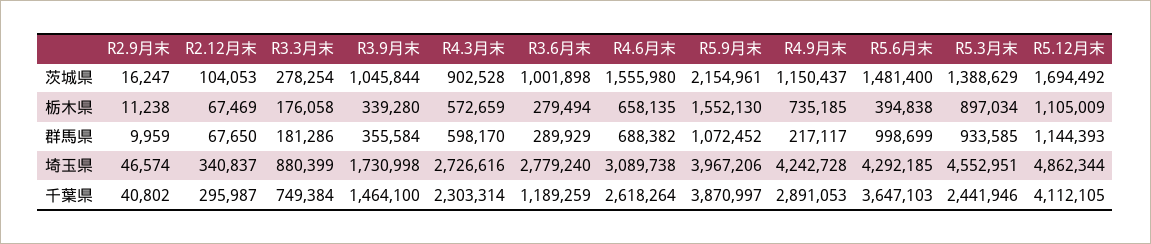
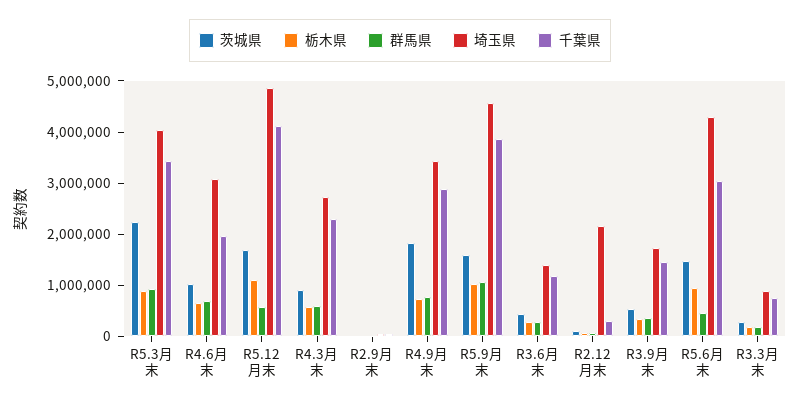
  {
    "茨城県": {
      "R2.9月末": 16247,
      "R2.12月末": 104053,
      "R3.3月末": 278254,
-     "R3.9月末": 1045844,
+     "R3.9月末": 600000,
      "R4.3月末": 902528,
-     "R3.6月末": 1001898,
+     "R3.6月末": 400000,
-     "R4.6月末": 1555980,
+     "R4.6月末": 1000000,
-     "R5.9月末": 2154961,
+     "R5.9月末": 1600000,
-     "R4.9月末": 1150437,
+     "R4.9月末": 1800000,
      "R5.6月末": 1481400,
-     "R5.3月末": 1388629,
+     "R5.3月末": 2200000,
      "R5.12月末": 1694492
    },
    "栃木県": {
      "R2.9月末": 11238,
      "R2.12月末": 67469,
      "R3.3月末": 176058,
      "R3.9月末": 339280,
      "R4.3月末": 572659,
      "R3.6月末": 279494,
      "R4.6月末": 658135,
-     "R5.9月末": 1552130,
+     "R5.9月末": 1000000,
      "R4.9月末": 735185,
-     "R5.6月末": 394838,
+     "R5.6月末": 1000000,
      "R5.3月末": 897034,
      "R5.12月末": 1105009
    },
    "群馬県": {
      "R2.9月末": 9959,
      "R2.12月末": 67650,
      "R3.3月末": 181286,
      "R3.9月末": 355584,
      "R4.3月末": 598170,
      "R3.6月末": 289929,
      "R4.6月末": 688382,
      "R5.9月末": 1072452,
-     "R4.9月末": 217117,
+     "R4.9月末": 800000,
-     "R5.6月末": 998699,
+     "R5.6月末": 400000,
      "R5.3月末": 933585,
-     "R5.12月末": 1144393
+     "R5.12月末": 600000
    },
    "埼玉県": {
      "R2.9月末": 46574,
-     "R2.12月末": 340837,
+     "R2.12月末": 2200000,
      "R3.3月末": 880399,
      "R3.9月末": 1730998,
      "R4.3月末": 2726616,
-     "R3.6月末": 2779240,
+     "R3.6月末": 1400000,
      "R4.6月末": 3089738,
-     "R5.9月末": 3967206,
+     "R5.9月末": 4600000,
-     "R4.9月末": 4242728,
+     "R4.9月末": 3400000,
      "R5.6月末": 4292185,
-     "R5.3月末": 4552951,
+     "R5.3月末": 4000000,
      "R5.12月末": 4862344
    },
    "千葉県": {
      "R2.9月末": 40802,
      "R2.12月末": 295987,
      "R3.3月末": 749384,
      "R3.9月末": 1464100,
      "R4.3月末": 2303314,
      "R3.6月末": 1189259,
-     "R4.6月末": 2618264,
+     "R4.6月末": 2000000,
      "R5.9月末": 3870997,
      "R4.9月末": 2891053,
-     "R5.6月末": 3647103,
+     "R5.6月末": 3000000,
-     "R5.3月末": 2441946,
+     "R5.3月末": 3400000,
      "R5.12月末": 4112105
    }
  }

